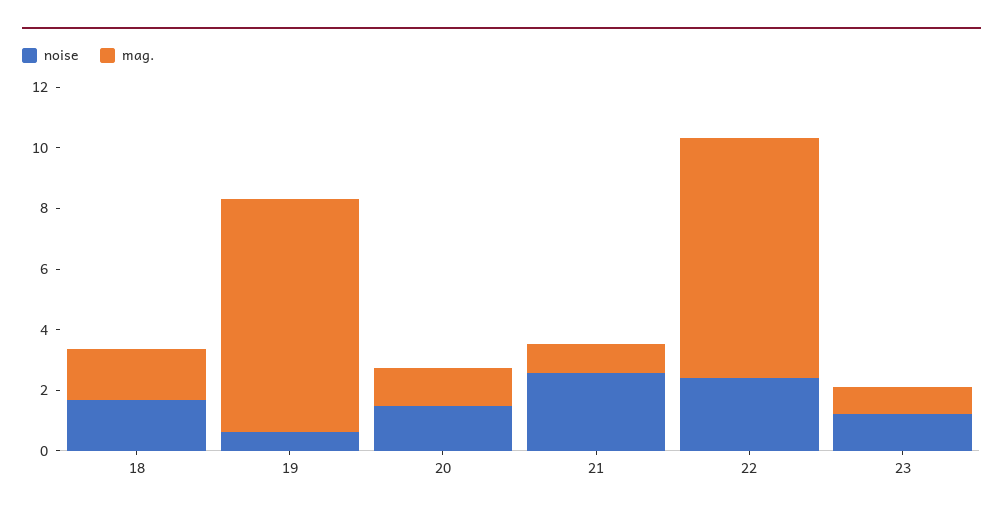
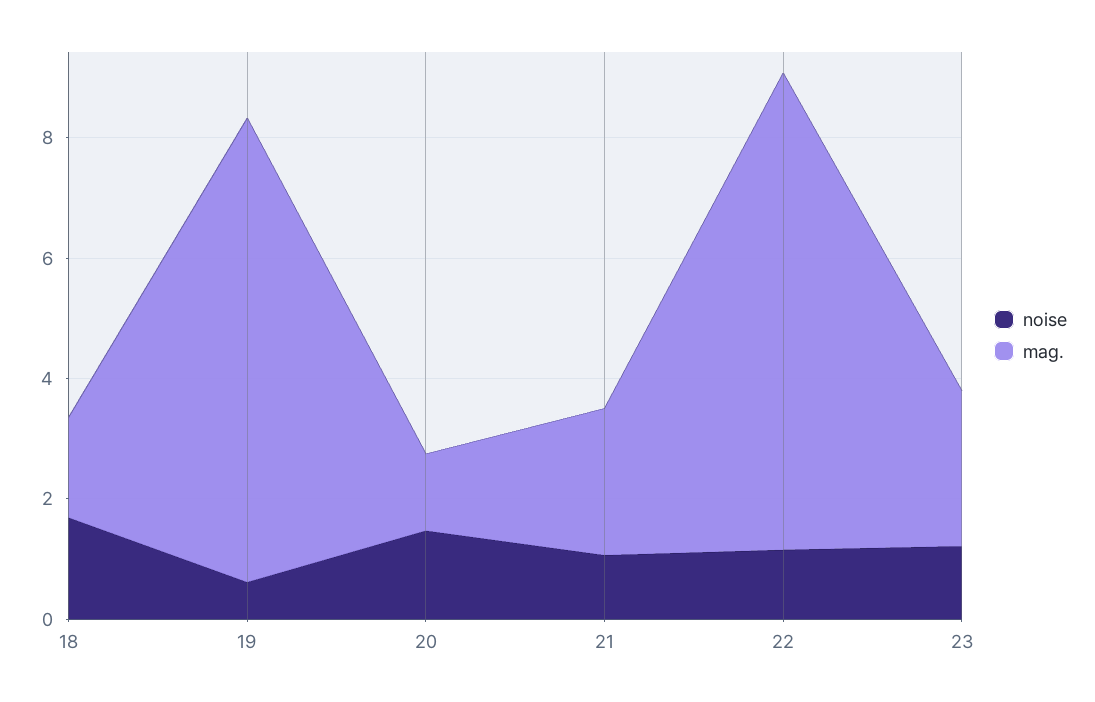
  {
    "noise": {
      "18": 1.5,
      "19": 0.5,
      "20": 1.5,
-     "21": 2.5,
+     "21": 1,
-     "22": 2.5,
+     "22": 1,
      "23": 1
    },
    "mag.": {
      "18": 1.5,
      "19": 7.5,
      "20": 1.5,
-     "21": 1,
+     "21": 2.5,
      "22": 8,
-     "23": 1
+     "23": 2.5
    }
  }

